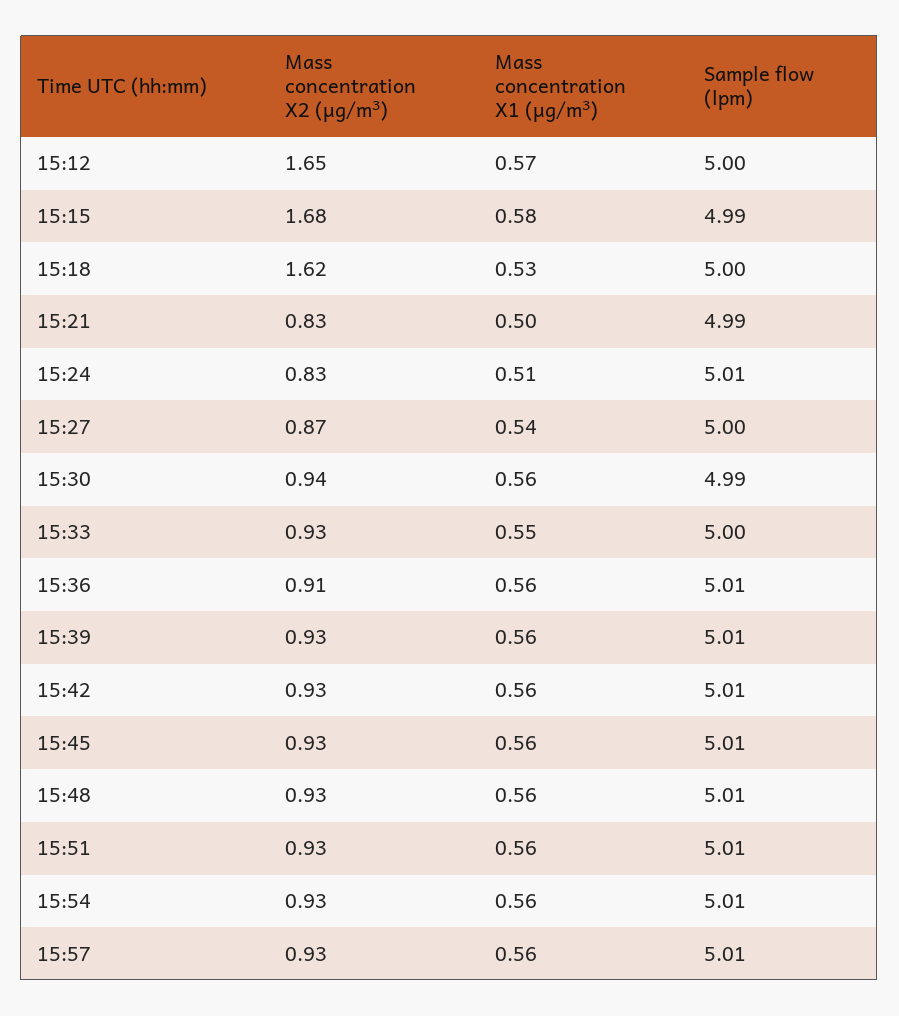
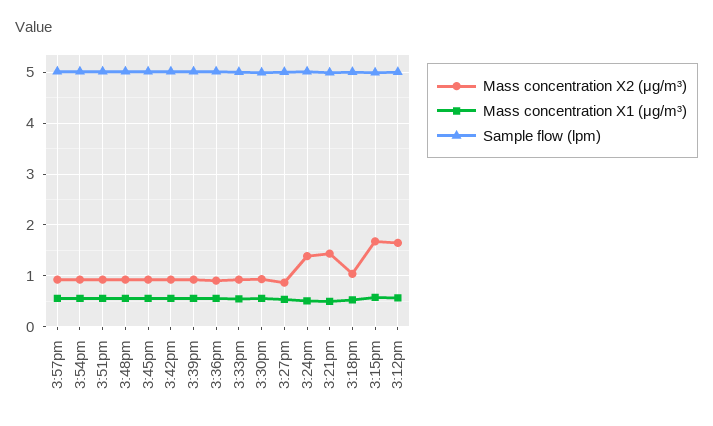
  {
    "Mass concentration X2 (μg/m³)": {
      "15:12": 1.65,
      "15:15": 1.68,
-     "15:18": 1.62,
+     "15:18": 1,
-     "15:21": 0.83,
+     "15:21": 1.4,
-     "15:24": 0.83,
+     "15:24": 1.4,
      "15:27": 0.87,
      "15:30": 0.94,
      "15:33": 0.93,
      "15:36": 0.91,
      "15:39": 0.93,
      "15:42": 0.93,
      "15:45": 0.93,
      "15:48": 0.93,
      "15:51": 0.93,
      "15:54": 0.93,
      "15:57": 0.93
    },
    "Mass concentration X1 (μg/m³)": {
      "15:12": 0.57,
      "15:15": 0.58,
      "15:18": 0.53,
      "15:21": 0.5,
      "15:24": 0.51,
      "15:27": 0.54,
      "15:30": 0.56,
      "15:33": 0.55,
      "15:36": 0.56,
      "15:39": 0.56,
      "15:42": 0.56,
      "15:45": 0.56,
      "15:48": 0.56,
      "15:51": 0.56,
      "15:54": 0.56,
      "15:57": 0.56
    },
    "Sample flow (lpm)": {
      "15:12": 5,
      "15:15": 4.99,
      "15:18": 5,
      "15:21": 4.99,
      "15:24": 5.01,
      "15:27": 5,
      "15:30": 4.99,
      "15:33": 5,
      "15:36": 5.01,
      "15:39": 5.01,
      "15:42": 5.01,
      "15:45": 5.01,
      "15:48": 5.01,
      "15:51": 5.01,
      "15:54": 5.01,
      "15:57": 5.01
    }
  }

